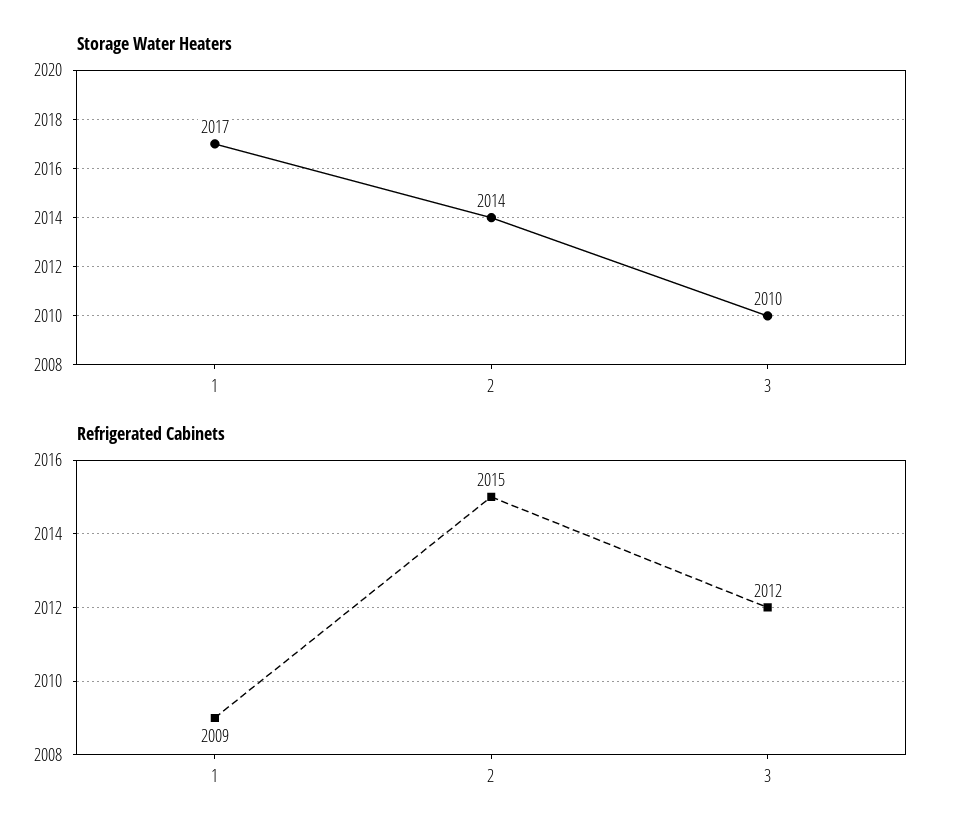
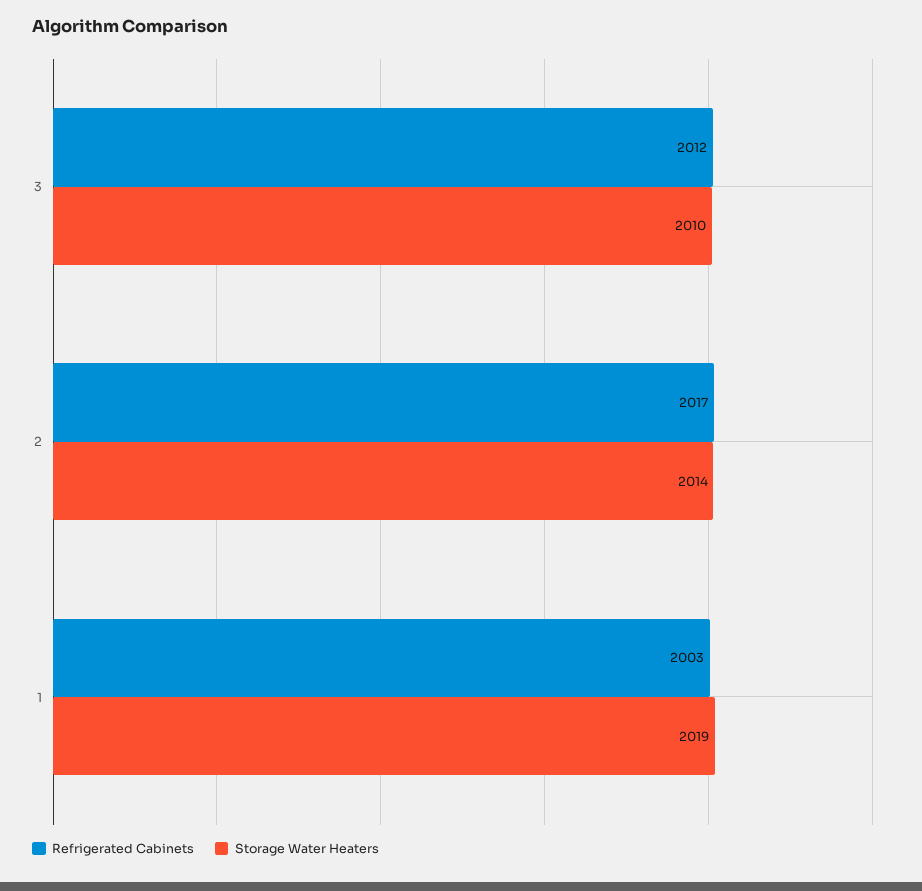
  {
    "Storage Water Heaters": {
-     "1": 2017,
+     "1": 2019,
      "2": 2014,
      "3": 2010
    },
    "Refrigerated Cabinets": {
-     "1": 2009,
+     "1": 2003,
-     "2": 2015,
+     "2": 2017,
      "3": 2012
    }
  }

